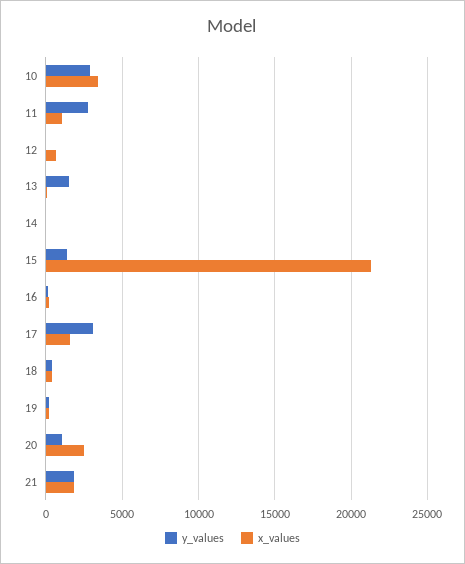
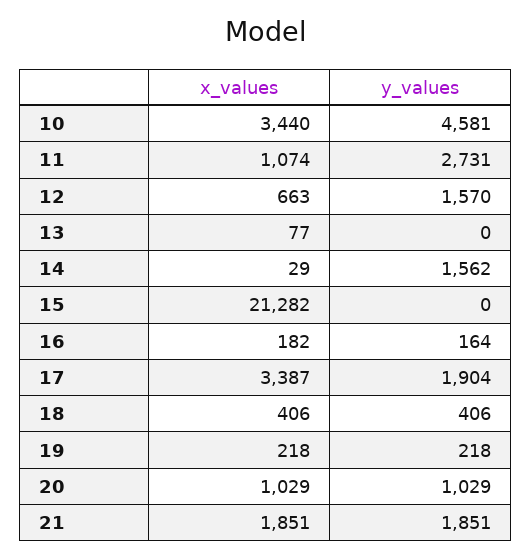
  {
    "y_values": {
-     "10": 3000,
+     "10": 4581,
      "11": 2731,
-     "12": 0,
+     "12": 1570,
-     "13": 1500,
+     "13": 0,
-     "14": 0,
+     "14": 1562,
-     "15": 1500,
+     "15": 0,
      "16": 164,
-     "17": 3000,
+     "17": 1904,
      "18": 406,
      "19": 218,
      "20": 1029,
      "21": 1851
    },
    "x_values": {
      "10": 3440,
      "11": 1074,
      "12": 663,
      "13": 77,
      "14": 29,
      "15": 21282,
      "16": 182,
-     "17": 1500,
+     "17": 3387,
      "18": 406,
      "19": 218,
-     "20": 2500,
+     "20": 1029,
      "21": 1851
    }
  }

